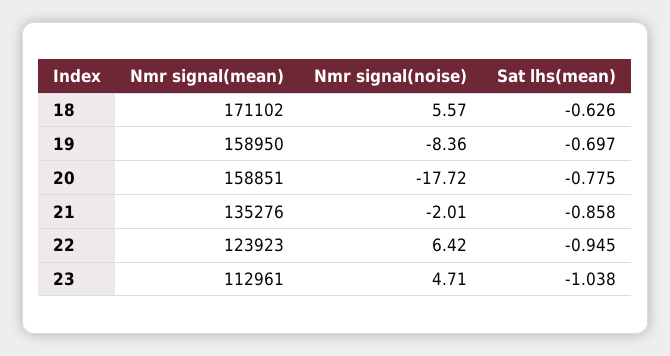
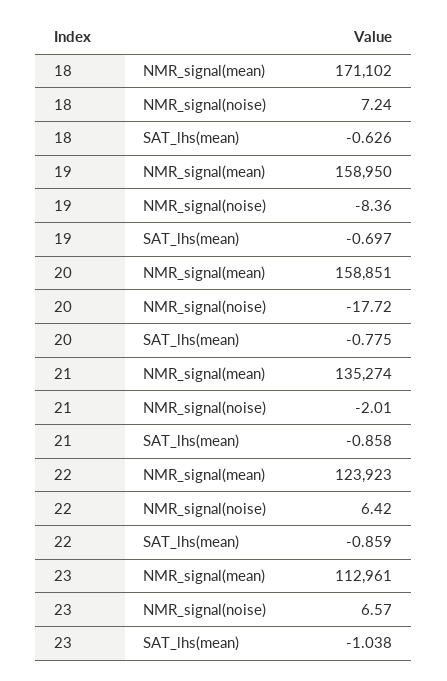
  {
    "Nmr signal(mean)": {
      "18": 171102,
      "19": 158950,
      "20": 158851,
-     "21": 135276,
+     "21": 135274,
      "22": 123923,
      "23": 112961
    },
    "Nmr signal(noise)": {
-     "18": 5.57,
+     "18": 7.24,
      "19": -8.36,
      "20": -17.72,
      "21": -2.01,
      "22": 6.42,
-     "23": 4.71
+     "23": 6.57
    },
    "Sat lhs(mean)": {
      "18": -0.626,
      "19": -0.697,
      "20": -0.775,
      "21": -0.858,
-     "22": -0.945,
+     "22": -0.859,
      "23": -1.038
    }
  }

